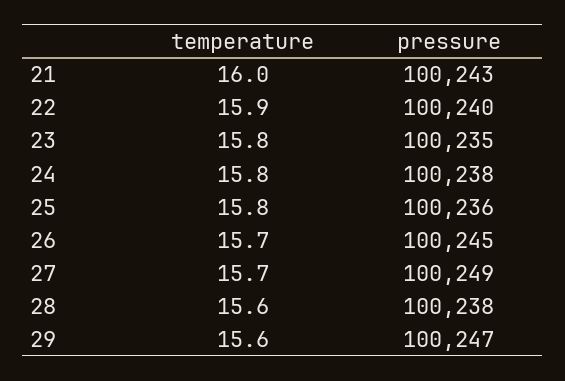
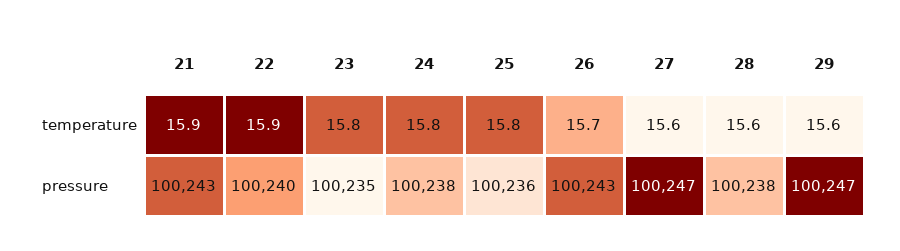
  {
    "temperature": {
-     "21": 16,
+     "21": 15.9,
      "22": 15.9,
      "23": 15.8,
      "24": 15.8,
      "25": 15.8,
      "26": 15.7,
-     "27": 15.7,
+     "27": 15.6,
      "28": 15.6,
      "29": 15.6
    },
    "pressure": {
      "21": 100243,
      "22": 100240,
      "23": 100235,
      "24": 100238,
      "25": 100236,
-     "26": 100245,
+     "26": 100243,
-     "27": 100249,
+     "27": 100247,
      "28": 100238,
      "29": 100247
    }
  }

